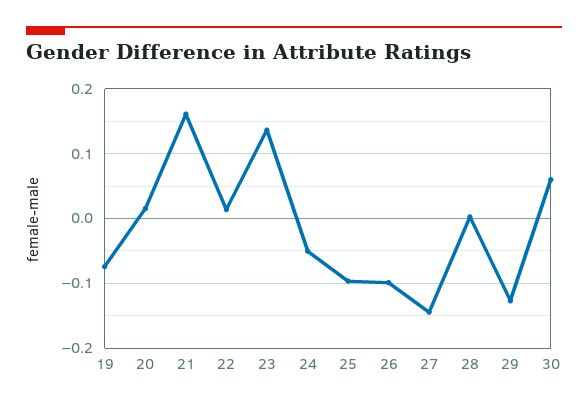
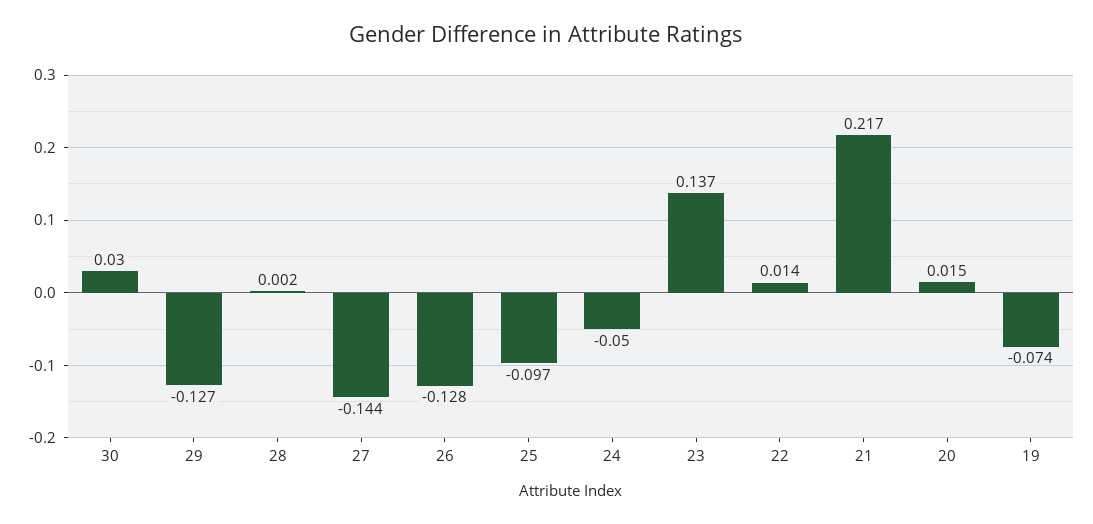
  {
    "19": -0.074,
    "20": 0.015,
-   "21": 0.16,
+   "21": 0.217,
    "22": 0.014,
    "23": 0.137,
    "24": -0.05,
    "25": -0.097,
-   "26": -0.1,
+   "26": -0.128,
    "27": -0.144,
    "28": 0.002,
    "29": -0.127,
-   "30": 0.06
+   "30": 0.03
  }

